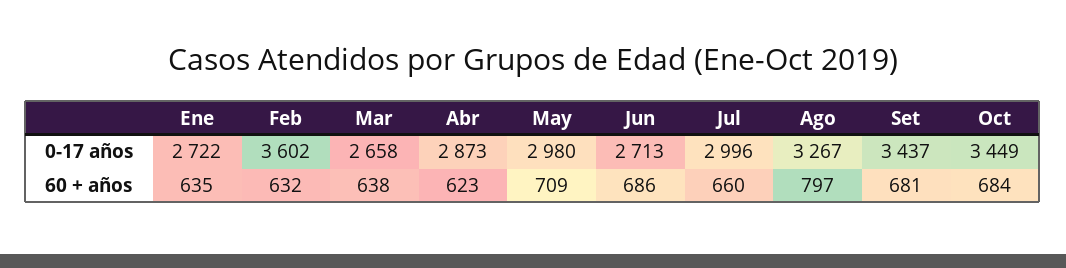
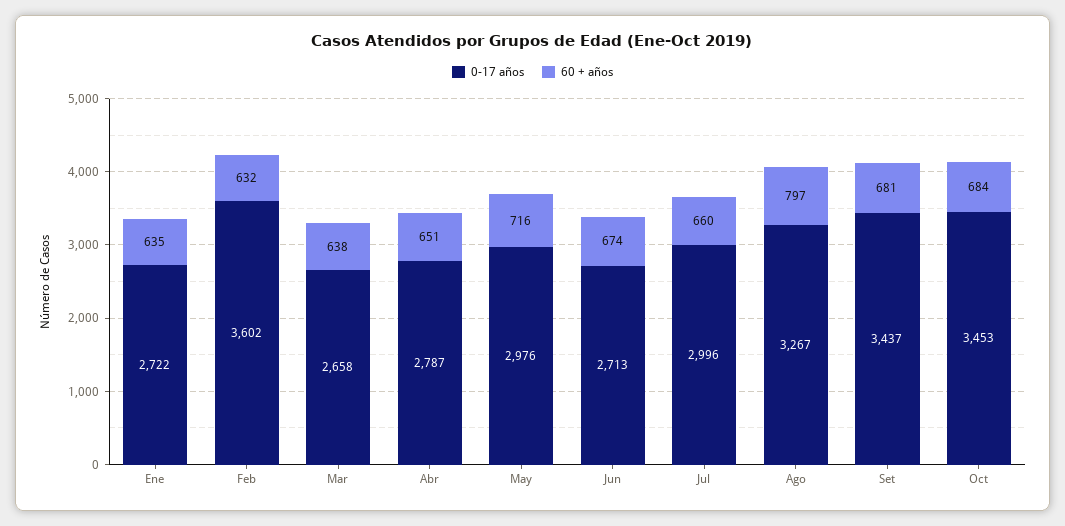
  {
    "0-17 años": {
      "Ene": 2722,
      "Feb": 3602,
      "Mar": 2658,
-     "Abr": 2873,
+     "Abr": 2787,
-     "May": 2980,
+     "May": 2976,
      "Jun": 2713,
      "Jul": 2996,
      "Ago": 3267,
      "Set": 3437,
-     "Oct": 3449
+     "Oct": 3453
    },
    "60 + años": {
      "Ene": 635,
      "Feb": 632,
      "Mar": 638,
-     "Abr": 623,
+     "Abr": 651,
-     "May": 709,
+     "May": 716,
-     "Jun": 686,
+     "Jun": 674,
      "Jul": 660,
      "Ago": 797,
      "Set": 681,
      "Oct": 684
    }
  }

